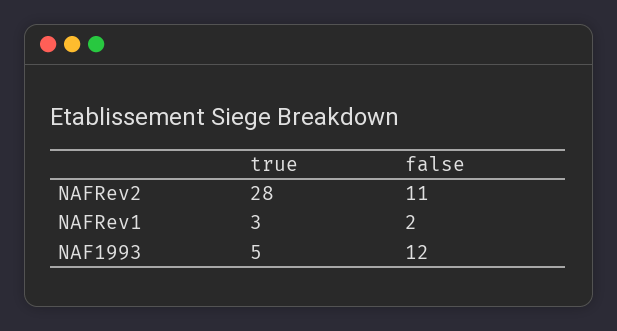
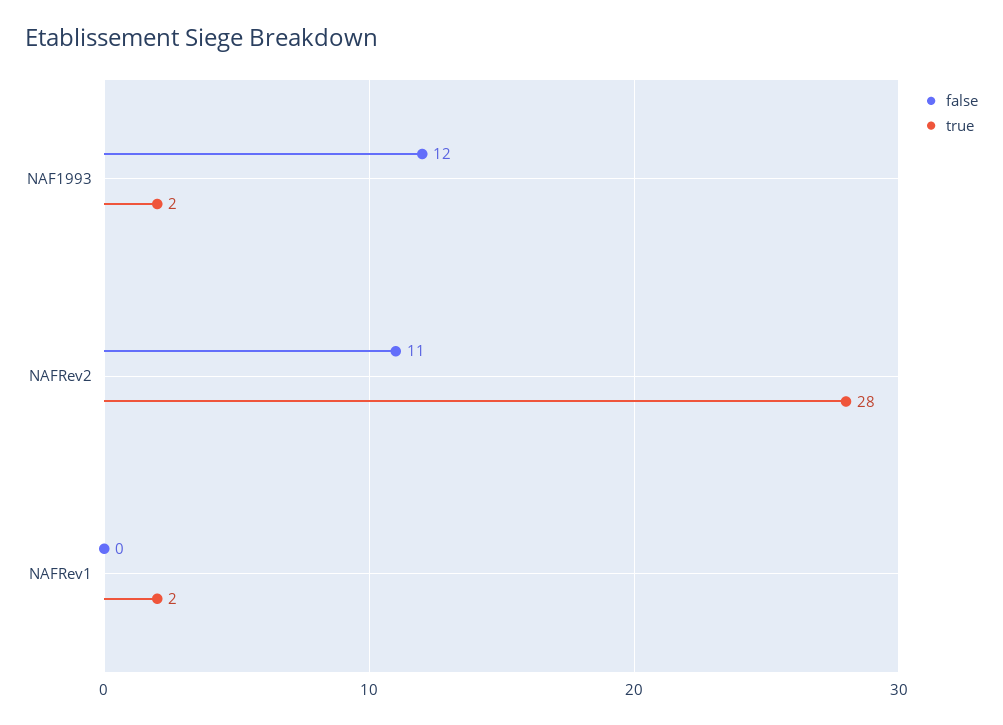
  {
    "true": {
      "NAFRev2": 28,
-     "NAFRev1": 3,
+     "NAFRev1": 2,
-     "NAF1993": 5
+     "NAF1993": 2
    },
    "false": {
      "NAFRev2": 11,
-     "NAFRev1": 2,
+     "NAFRev1": 0,
      "NAF1993": 12
    }
  }

